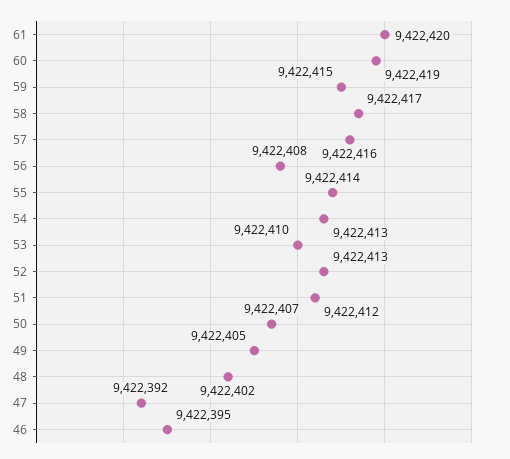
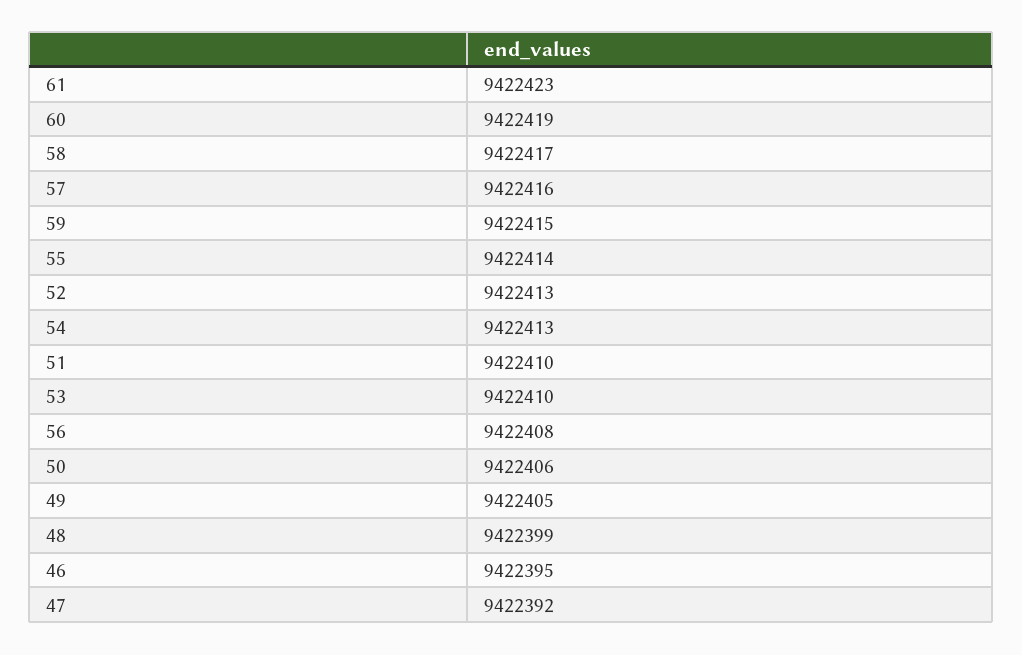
  {
-   "61": 9422420,
+   "61": 9422423,
    "60": 9422419,
    "59": 9422415,
    "58": 9422417,
    "57": 9422416,
    "56": 9422408,
    "55": 9422414,
    "54": 9422413,
    "53": 9422410,
    "52": 9422413,
-   "51": 9422412,
+   "51": 9422410,
-   "50": 9422407,
+   "50": 9422406,
    "49": 9422405,
-   "48": 9422402,
+   "48": 9422399,
    "47": 9422392,
    "46": 9422395
  }

